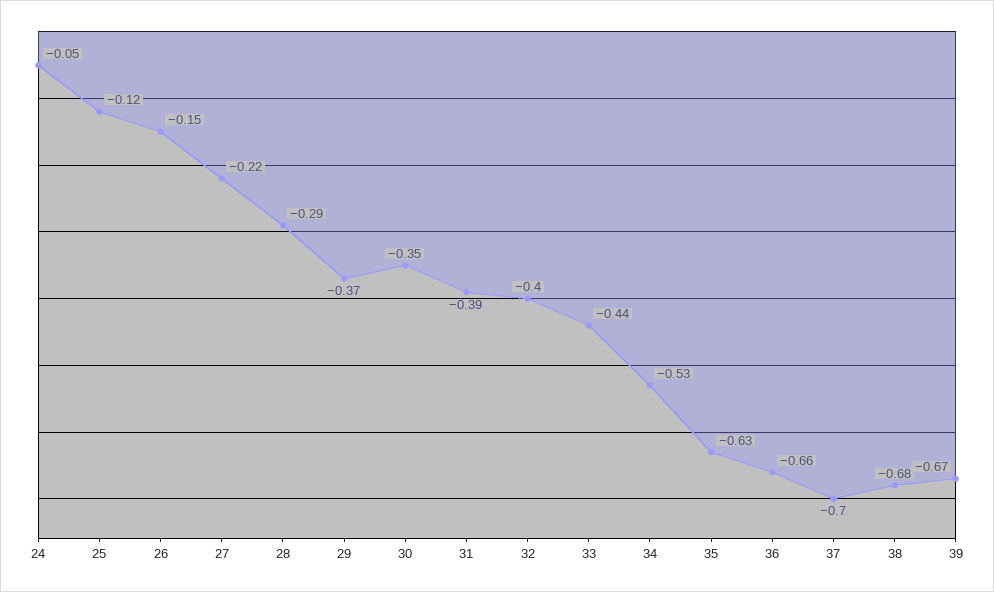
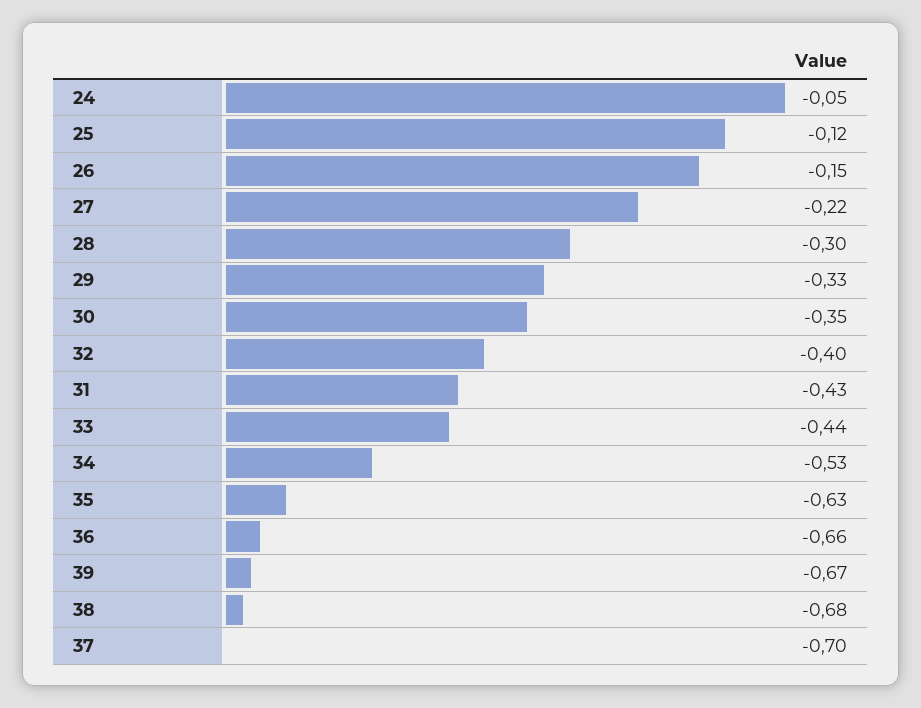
  {
    "24": -0.05,
    "25": -0.12,
    "26": -0.15,
    "27": -0.22,
-   "28": -0.29,
+   "28": -0.3,
-   "29": -0.37,
+   "29": -0.33,
    "30": -0.35,
-   "31": -0.39,
+   "31": -0.43,
    "32": -0.4,
    "33": -0.44,
    "34": -0.53,
    "35": -0.63,
    "36": -0.66,
    "37": -0.7,
    "38": -0.68,
    "39": -0.67
  }

